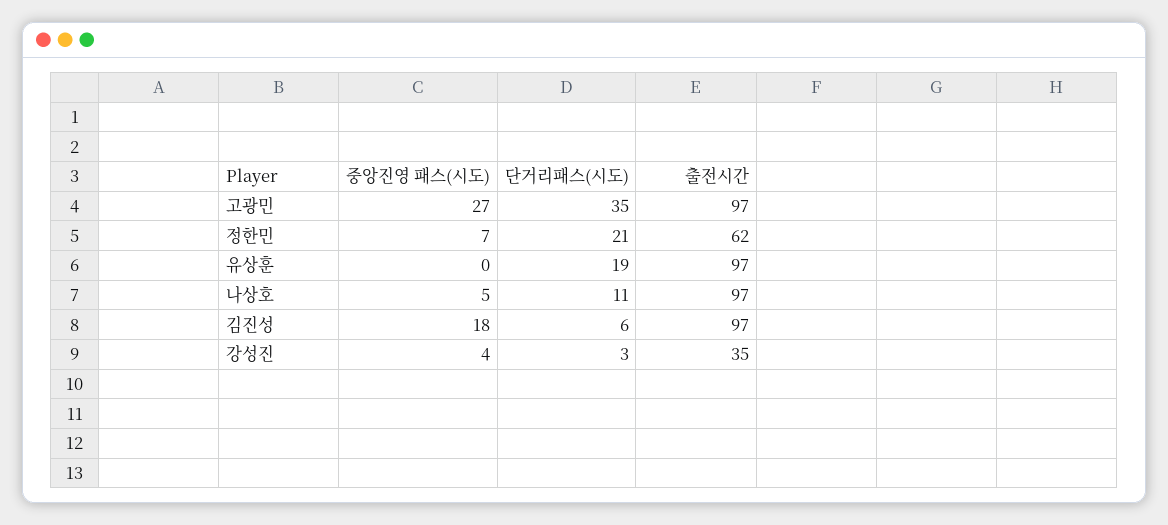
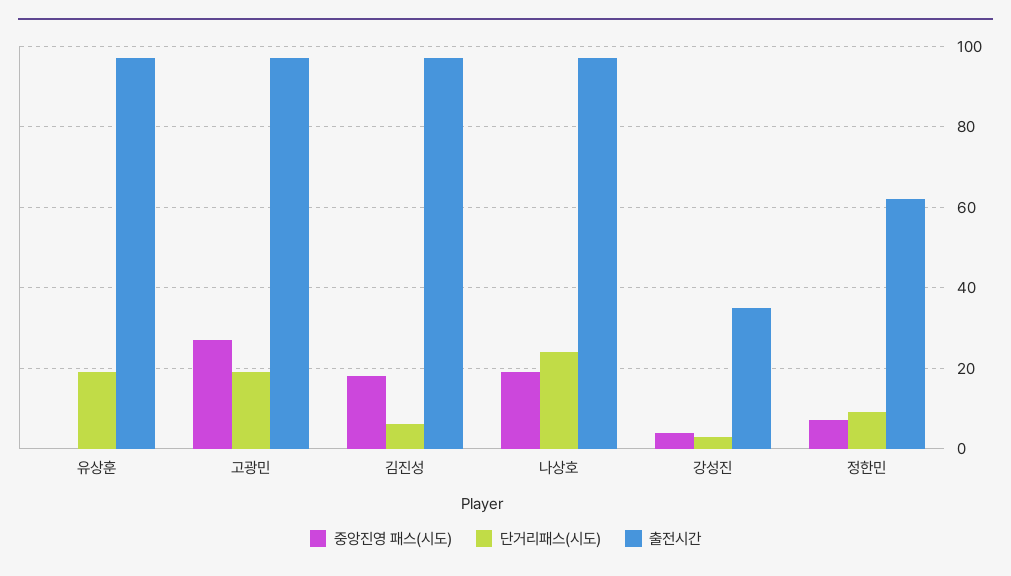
  {
    "중앙진영 패스(시도)": {
      "고광민": 27,
      "정한민": 7,
      "유상훈": 0,
-     "나상호": 5,
+     "나상호": 20,
      "김진성": 18,
      "강성진": 4
    },
    "단거리패스(시도)": {
-     "고광민": 35,
+     "고광민": 20,
-     "정한민": 21,
+     "정한민": 10,
      "유상훈": 19,
-     "나상호": 11,
+     "나상호": 25,
      "김진성": 6,
      "강성진": 3
    },
    "출전시간": {
      "고광민": 97,
      "정한민": 62,
      "유상훈": 97,
      "나상호": 97,
      "김진성": 97,
      "강성진": 35
    }
  }

